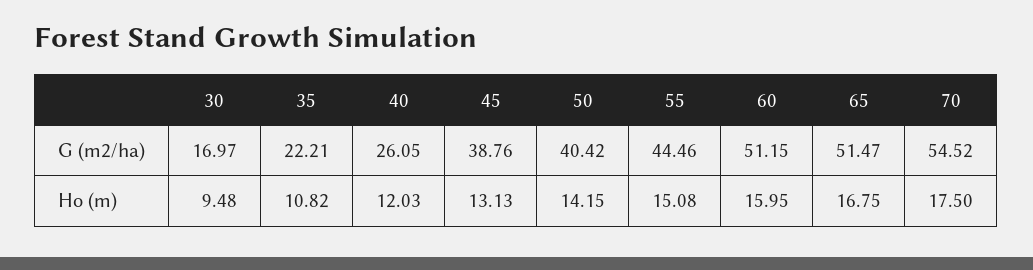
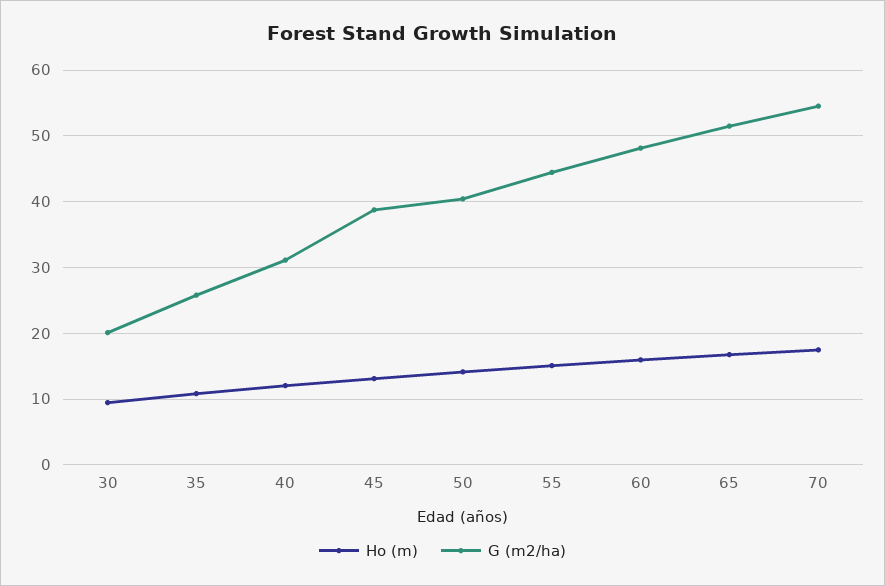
  {
    "G (m2/ha)": {
-     "30": 16.97,
+     "30": 20,
-     "35": 22.21,
+     "35": 26,
-     "40": 26.05,
+     "40": 31,
      "45": 38.76,
      "50": 40.42,
      "55": 44.46,
-     "60": 51.15,
+     "60": 48,
      "65": 51.47,
      "70": 54.52
    },
    "Ho (m)": {
      "30": 9.48,
      "35": 10.82,
      "40": 12.03,
      "45": 13.13,
      "50": 14.15,
      "55": 15.08,
      "60": 15.95,
      "65": 16.75,
      "70": 17.5
    }
  }

